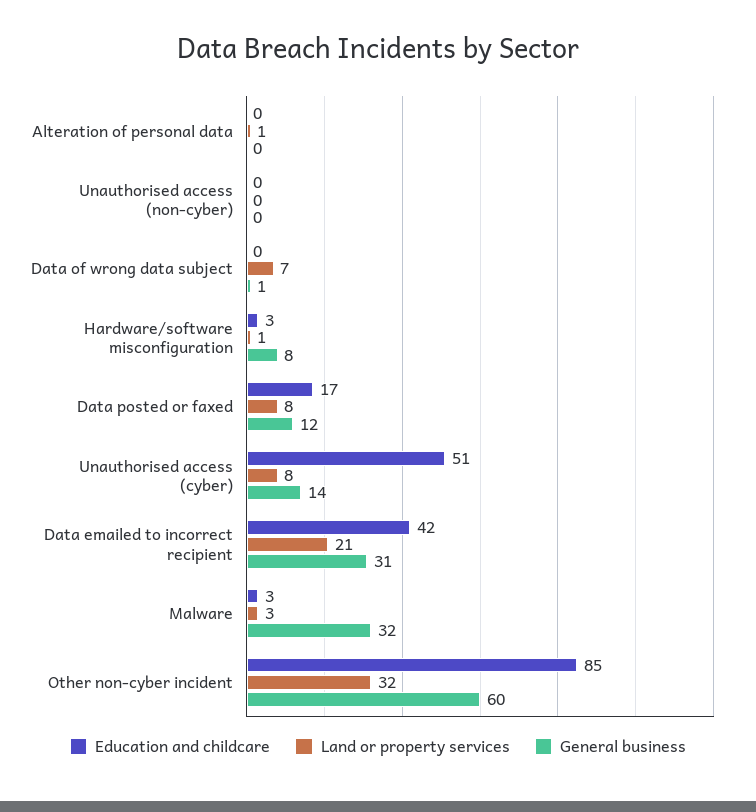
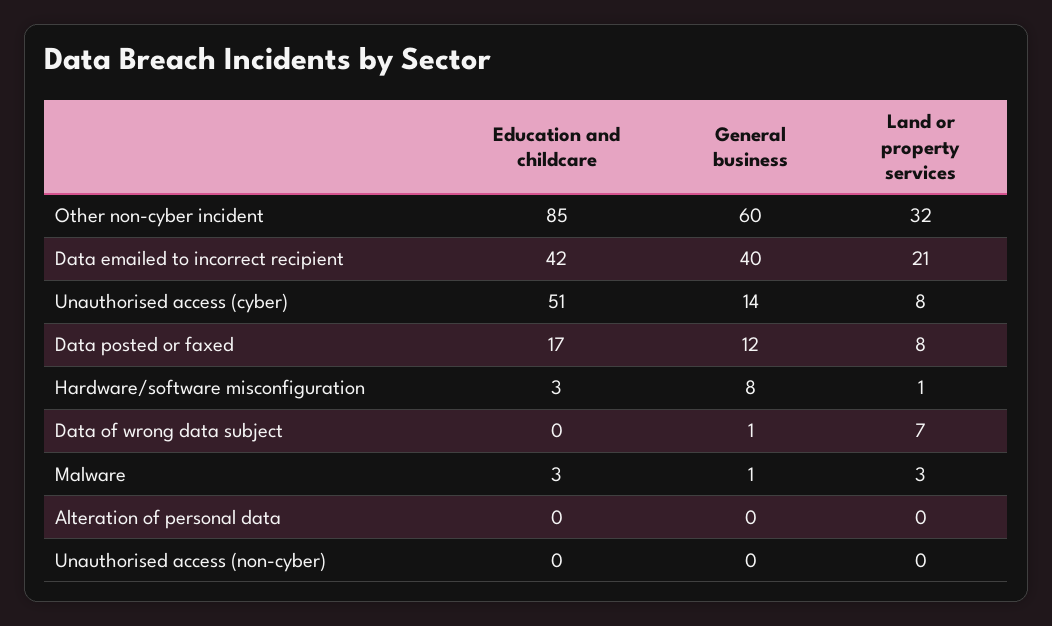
  {
    "Education and childcare": {
      "Alteration of personal data": 0,
      "Unauthorised access (non-cyber)": 0,
      "Data of wrong data subject": 0,
      "Hardware/software misconfiguration": 3,
      "Data posted or faxed": 17,
      "Unauthorised access (cyber)": 51,
      "Data emailed to incorrect recipient": 42,
      "Malware": 3,
      "Other non-cyber incident": 85
    },
    "Land or property services": {
-     "Alteration of personal data": 1,
+     "Alteration of personal data": 0,
      "Unauthorised access (non-cyber)": 0,
      "Data of wrong data subject": 7,
      "Hardware/software misconfiguration": 1,
      "Data posted or faxed": 8,
      "Unauthorised access (cyber)": 8,
      "Data emailed to incorrect recipient": 21,
      "Malware": 3,
      "Other non-cyber incident": 32
    },
    "General business": {
      "Alteration of personal data": 0,
      "Unauthorised access (non-cyber)": 0,
      "Data of wrong data subject": 1,
      "Hardware/software misconfiguration": 8,
      "Data posted or faxed": 12,
      "Unauthorised access (cyber)": 14,
-     "Data emailed to incorrect recipient": 31,
+     "Data emailed to incorrect recipient": 40,
-     "Malware": 32,
+     "Malware": 1,
      "Other non-cyber incident": 60
    }
  }

